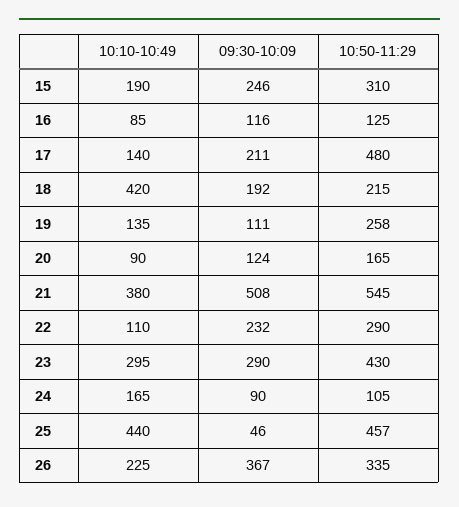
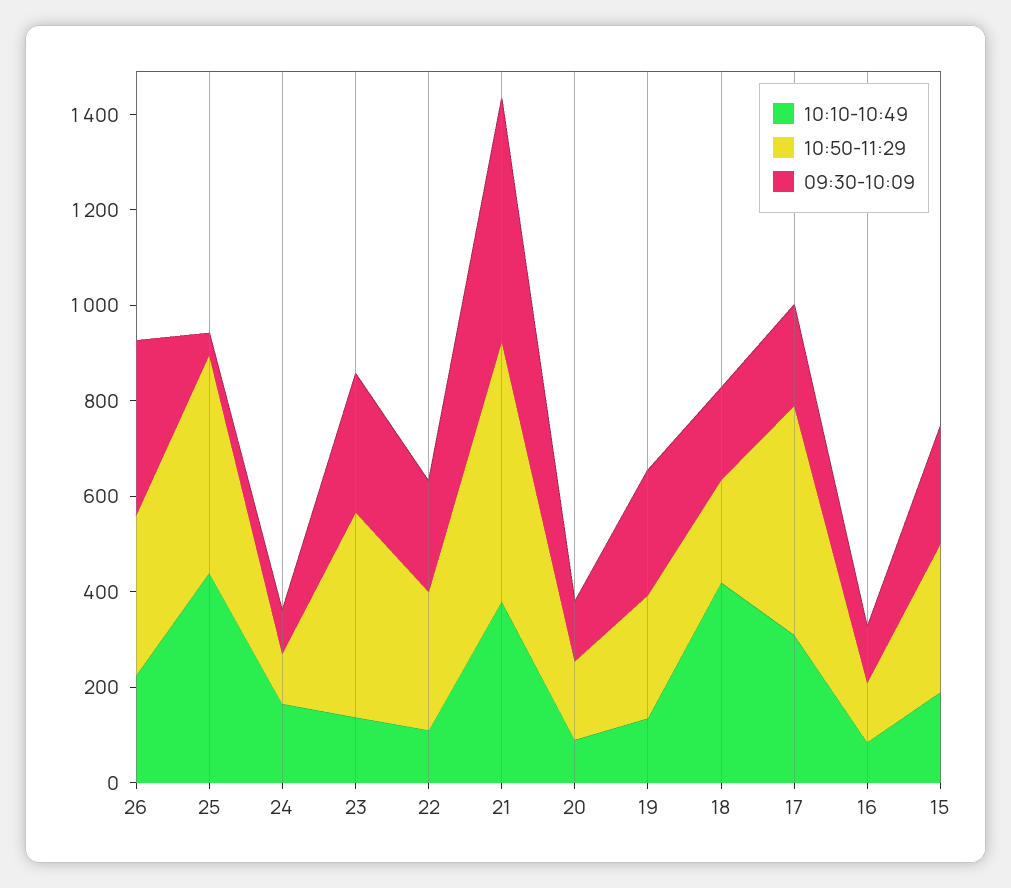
  {
    "10:10-10:49": {
      "15": 190,
      "16": 85,
-     "17": 140,
+     "17": 300,
      "18": 420,
      "19": 135,
      "20": 90,
      "21": 380,
      "22": 110,
-     "23": 295,
+     "23": 150,
      "24": 165,
      "25": 440,
      "26": 225
    },
    "09:30-10:09": {
      "15": 246,
      "16": 116,
      "17": 211,
      "18": 192,
-     "19": 111,
+     "19": 250,
      "20": 124,
      "21": 508,
      "22": 232,
      "23": 290,
      "24": 90,
      "25": 46,
      "26": 367
    },
    "10:50-11:29": {
      "15": 310,
      "16": 125,
      "17": 480,
      "18": 215,
      "19": 258,
      "20": 165,
      "21": 545,
      "22": 290,
      "23": 430,
      "24": 105,
      "25": 457,
      "26": 335
    }
  }

